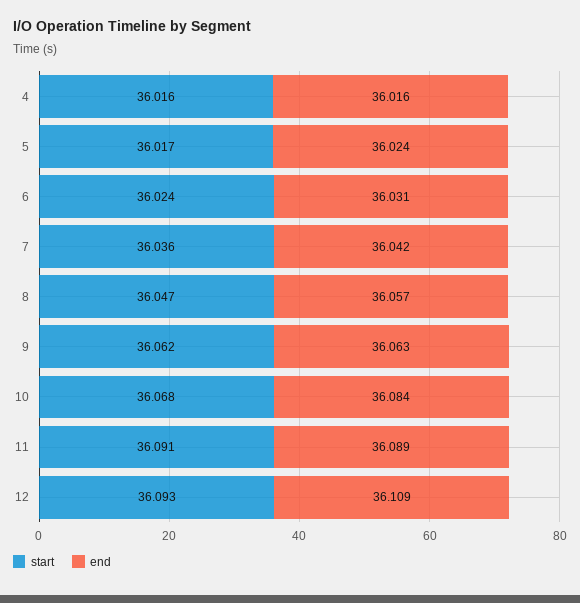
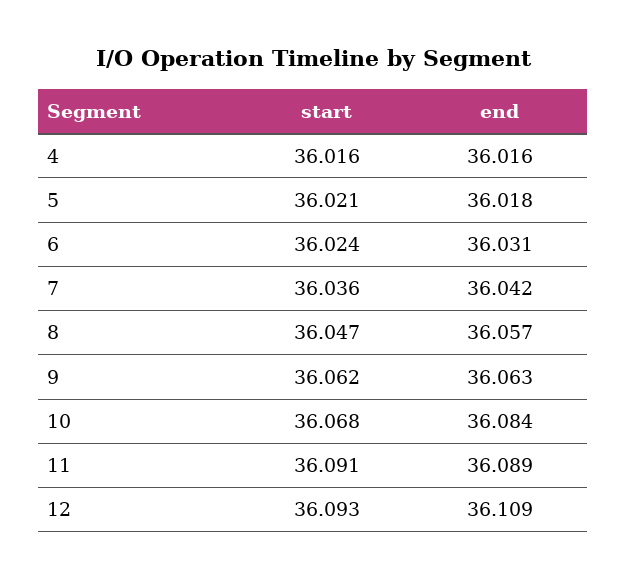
  {
    "start": {
      "4": 36.016,
-     "5": 36.017,
+     "5": 36.021,
      "6": 36.024,
      "7": 36.036,
      "8": 36.047,
      "9": 36.062,
      "10": 36.068,
      "11": 36.091,
      "12": 36.093
    },
    "end": {
      "4": 36.016,
-     "5": 36.024,
+     "5": 36.018,
      "6": 36.031,
      "7": 36.042,
      "8": 36.057,
      "9": 36.063,
      "10": 36.084,
      "11": 36.089,
      "12": 36.109
    }
  }

